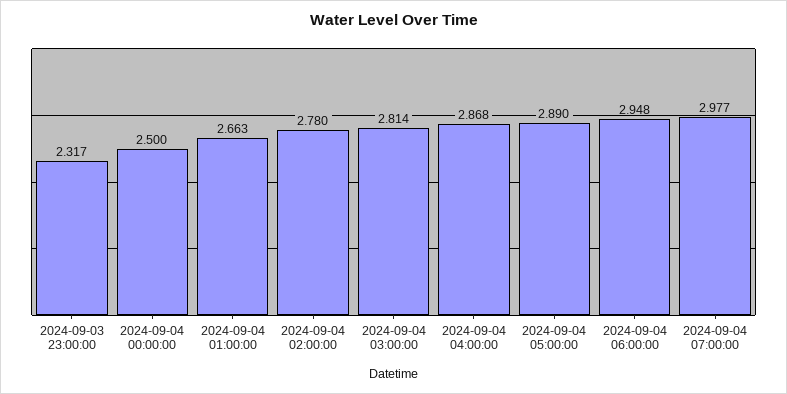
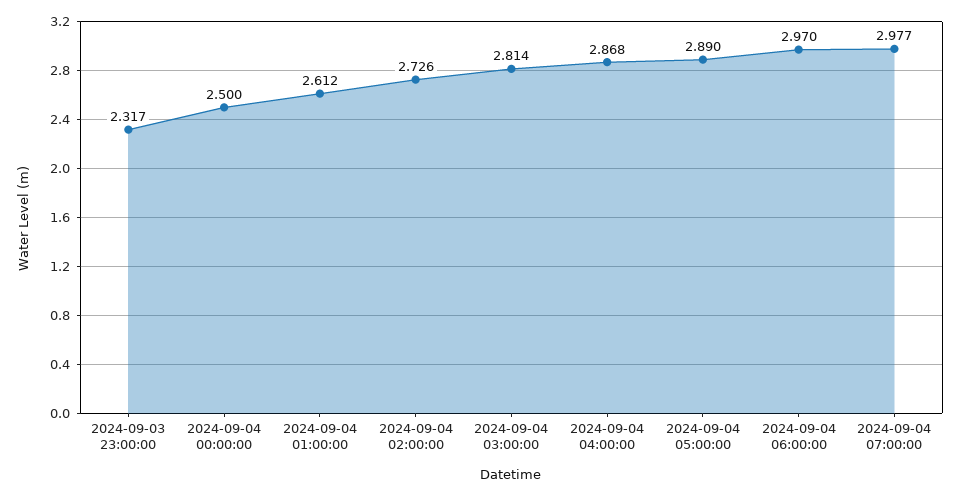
  {
    "2024-09-03 23:00:00": 2.317,
    "2024-09-04 00:00:00": 2.5,
-   "2024-09-04 01:00:00": 2.663,
+   "2024-09-04 01:00:00": 2.612,
-   "2024-09-04 02:00:00": 2.78,
+   "2024-09-04 02:00:00": 2.726,
    "2024-09-04 03:00:00": 2.814,
    "2024-09-04 04:00:00": 2.868,
    "2024-09-04 05:00:00": 2.89,
-   "2024-09-04 06:00:00": 2.948,
+   "2024-09-04 06:00:00": 2.97,
    "2024-09-04 07:00:00": 2.977
  }

